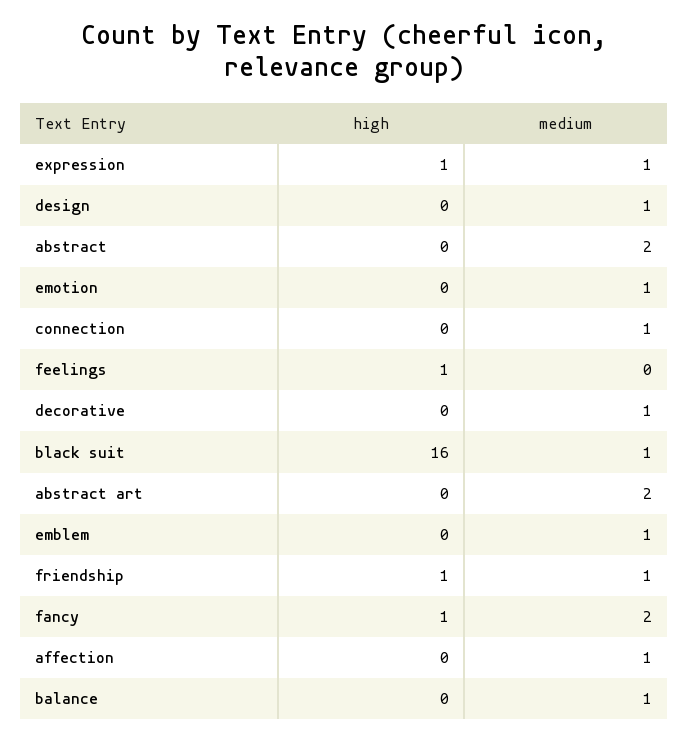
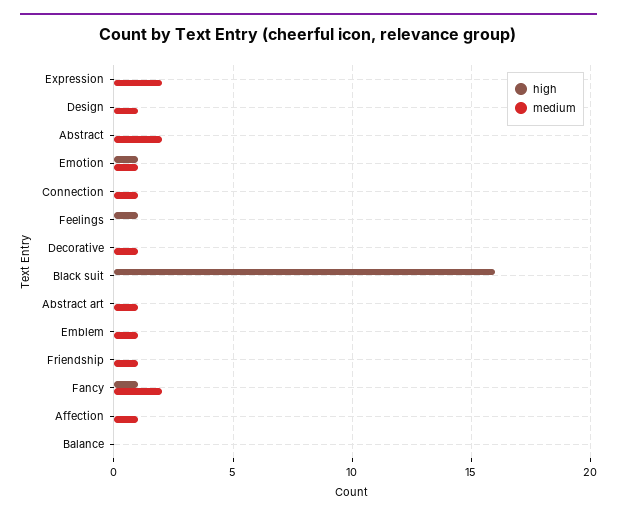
  {
    "high": {
-     "expression": 1,
+     "expression": 0,
      "design": 0,
      "abstract": 0,
-     "emotion": 0,
+     "emotion": 1,
      "connection": 0,
      "feelings": 1,
      "decorative": 0,
      "black suit": 16,
      "abstract art": 0,
      "emblem": 0,
-     "friendship": 1,
+     "friendship": 0,
      "fancy": 1,
      "affection": 0,
      "balance": 0
    },
    "medium": {
-     "expression": 1,
+     "expression": 2,
      "design": 1,
      "abstract": 2,
      "emotion": 1,
      "connection": 1,
      "feelings": 0,
      "decorative": 1,
-     "black suit": 1,
+     "black suit": 0,
-     "abstract art": 2,
+     "abstract art": 1,
      "emblem": 1,
      "friendship": 1,
      "fancy": 2,
      "affection": 1,
-     "balance": 1
+     "balance": 0
    }
  }

